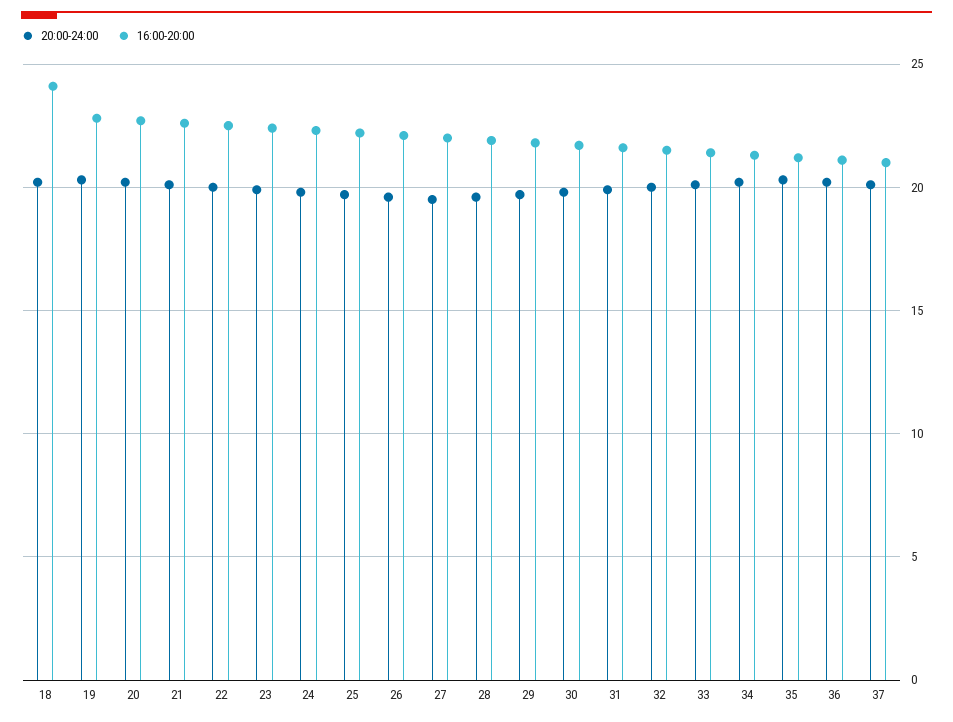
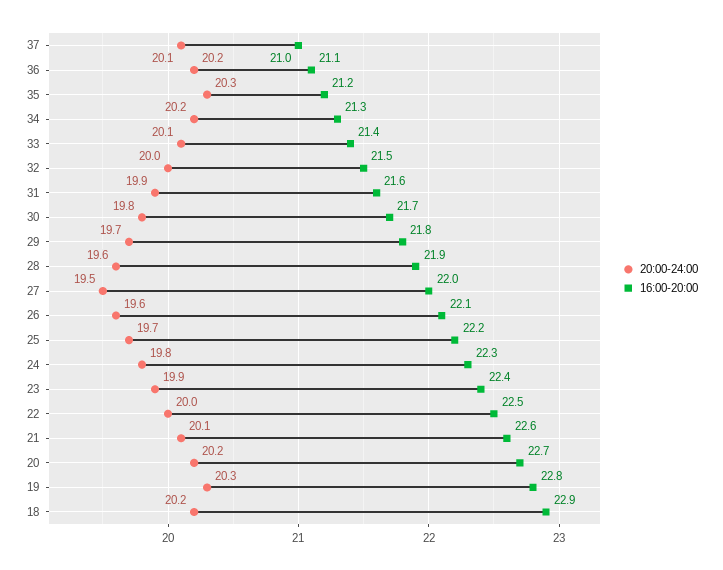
  {
    "20:00-24:00": {
      "18": 20.2,
      "19": 20.3,
      "20": 20.2,
      "21": 20.1,
      "22": 20,
      "23": 19.9,
      "24": 19.8,
      "25": 19.7,
      "26": 19.6,
      "27": 19.5,
      "28": 19.6,
      "29": 19.7,
      "30": 19.8,
      "31": 19.9,
      "32": 20,
      "33": 20.1,
      "34": 20.2,
      "35": 20.3,
      "36": 20.2,
      "37": 20.1
    },
    "16:00-20:00": {
-     "18": 24,
+     "18": 22.9,
      "19": 22.8,
      "20": 22.7,
      "21": 22.6,
      "22": 22.5,
      "23": 22.4,
      "24": 22.3,
      "25": 22.2,
      "26": 22.1,
      "27": 22,
      "28": 21.9,
      "29": 21.8,
      "30": 21.7,
      "31": 21.6,
      "32": 21.5,
      "33": 21.4,
      "34": 21.3,
      "35": 21.2,
      "36": 21.1,
      "37": 21
    }
  }

